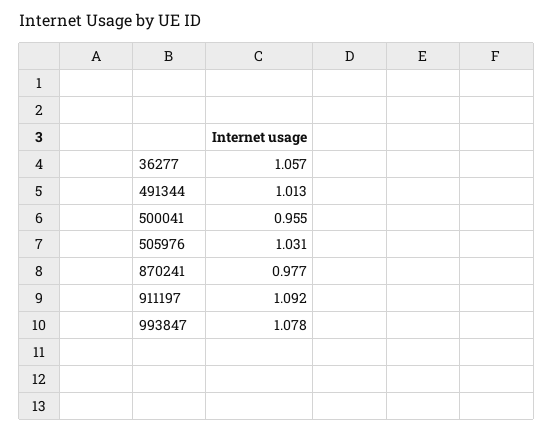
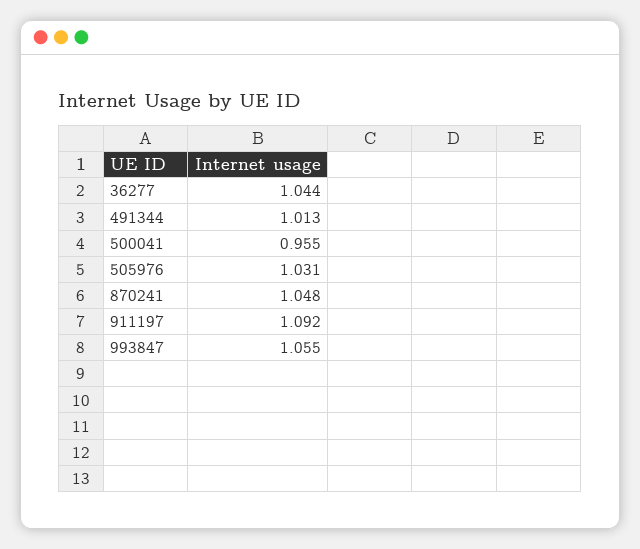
  {
-   "36277": 1.057,
+   "36277": 1.044,
    "491344": 1.013,
    "500041": 0.955,
    "505976": 1.031,
-   "870241": 0.977,
+   "870241": 1.048,
    "911197": 1.092,
-   "993847": 1.078
+   "993847": 1.055
  }

